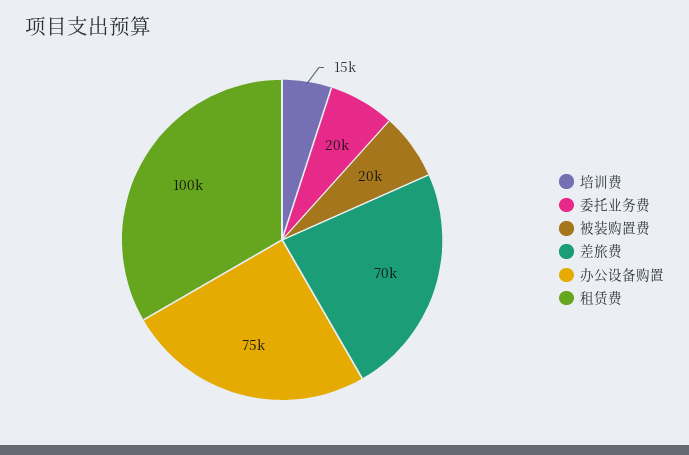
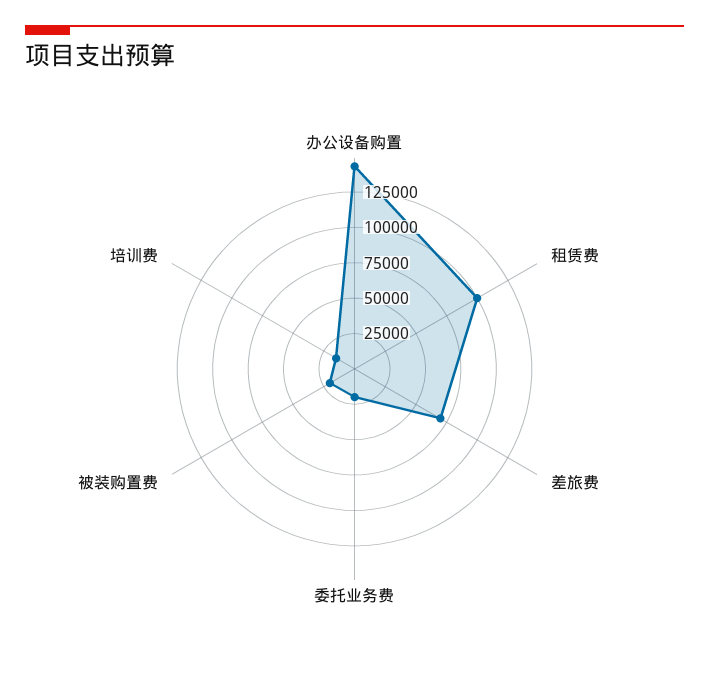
  {
    "培训费": 15000,
    "委托业务费": 20000,
    "被装购置费": 20000,
    "差旅费": 70000,
-   "办公设备购置": 75000,
+   "办公设备购置": 150000,
    "租赁费": 100000
  }

